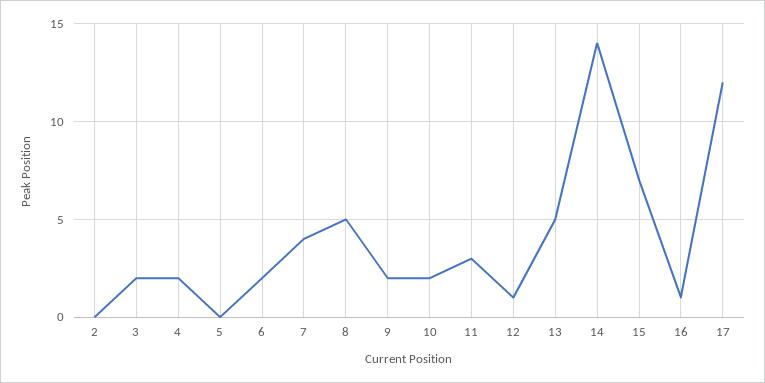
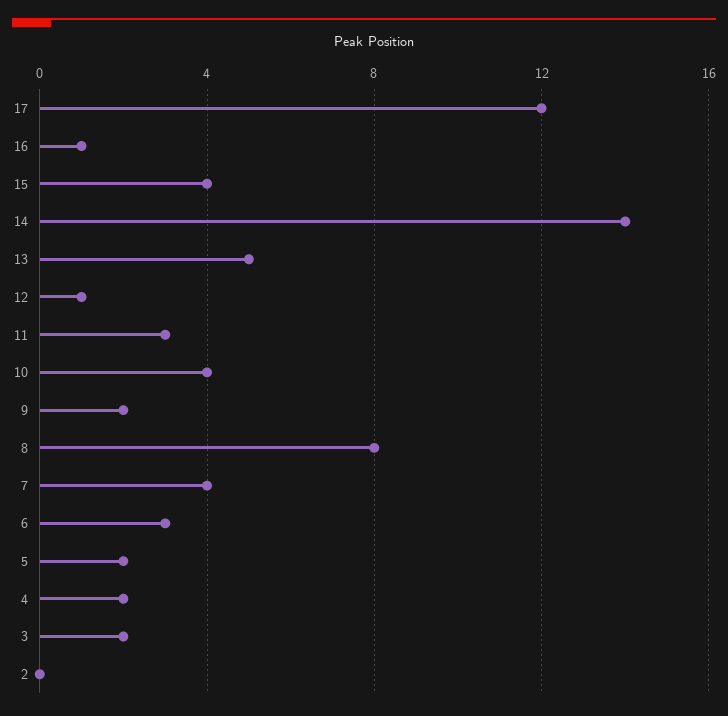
  {
    "2": 0,
    "3": 2,
    "4": 2,
-   "5": 0,
+   "5": 2,
-   "6": 2,
+   "6": 3,
    "7": 4,
-   "8": 5,
+   "8": 8,
    "9": 2,
-   "10": 2,
+   "10": 4,
    "11": 3,
    "12": 1,
    "13": 5,
    "14": 14,
-   "15": 7,
+   "15": 4,
    "16": 1,
    "17": 12
  }

